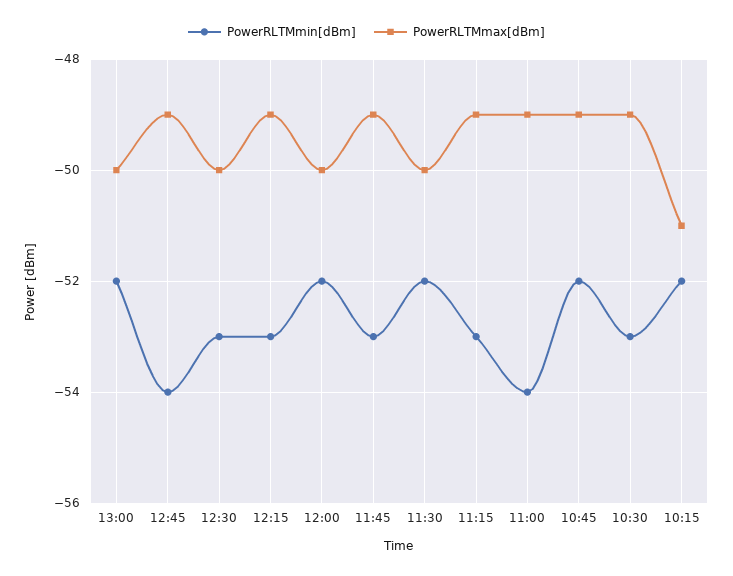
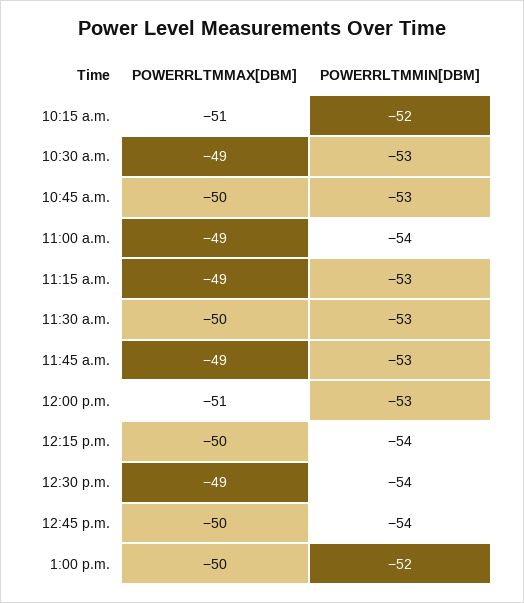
  {
    "PowerRLTMmin[dBm]": {
      "13:00": -52,
      "12:45": -54,
-     "12:30": -53,
+     "12:30": -54,
-     "12:15": -53,
+     "12:15": -54,
-     "12:00": -52,
+     "12:00": -53,
      "11:45": -53,
-     "11:30": -52,
+     "11:30": -53,
      "11:15": -53,
      "11:00": -54,
-     "10:45": -52,
+     "10:45": -53,
      "10:30": -53,
      "10:15": -52
    },
    "PowerRLTMmax[dBm]": {
      "13:00": -50,
-     "12:45": -49,
+     "12:45": -50,
-     "12:30": -50,
+     "12:30": -49,
-     "12:15": -49,
+     "12:15": -50,
-     "12:00": -50,
+     "12:00": -51,
      "11:45": -49,
      "11:30": -50,
      "11:15": -49,
      "11:00": -49,
-     "10:45": -49,
+     "10:45": -50,
      "10:30": -49,
      "10:15": -51
    }
  }

